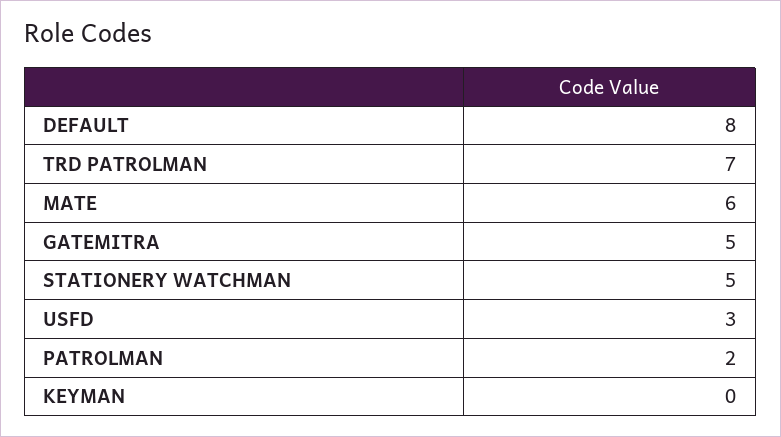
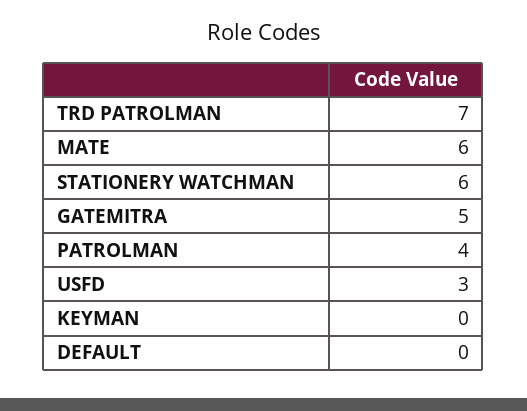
  {
-   "DEFAULT": 8,
+   "DEFAULT": 0,
    "TRD PATROLMAN": 7,
    "MATE": 6,
    "GATEMITRA": 5,
-   "STATIONERY WATCHMAN": 5,
+   "STATIONERY WATCHMAN": 6,
    "USFD": 3,
-   "PATROLMAN": 2,
+   "PATROLMAN": 4,
    "KEYMAN": 0
  }

